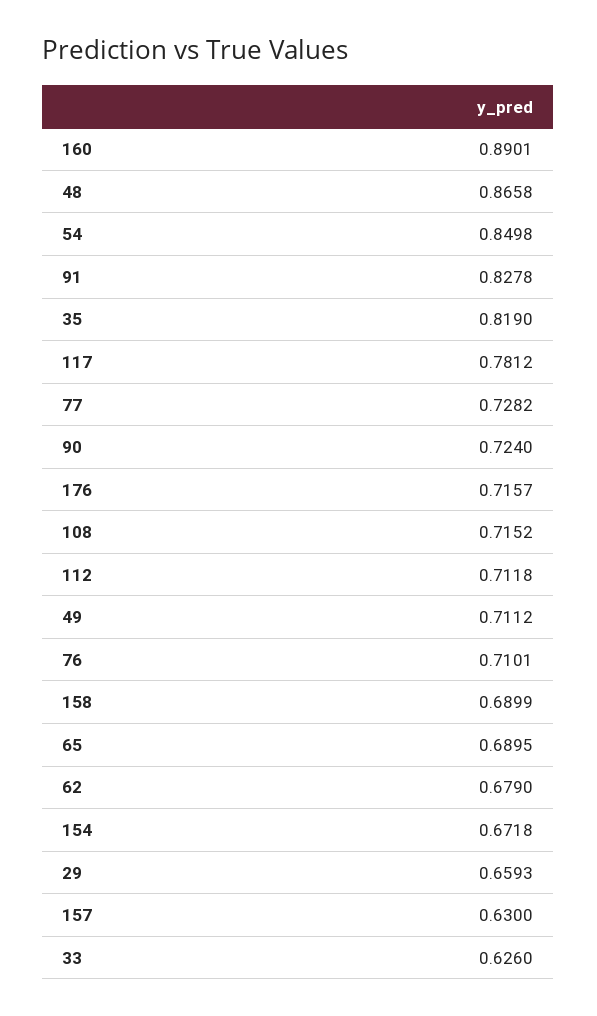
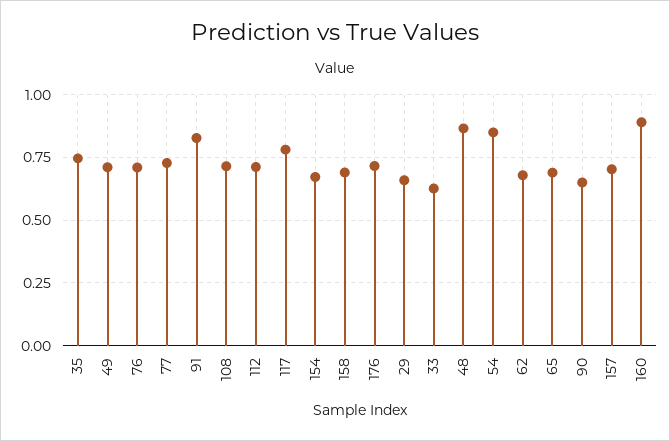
  {
    "160": 0.8901,
    "48": 0.8658,
    "54": 0.8498,
    "91": 0.8278,
-   "35": 0.819,
+   "35": 0.75,
    "117": 0.7812,
    "77": 0.7282,
-   "90": 0.724,
+   "90": 0.65,
    "176": 0.7157,
    "108": 0.7152,
    "112": 0.7118,
    "49": 0.7112,
    "76": 0.7101,
    "158": 0.6899,
    "65": 0.6895,
    "62": 0.679,
    "154": 0.6718,
    "29": 0.6593,
-   "157": 0.63,
+   "157": 0.7,
    "33": 0.626
  }

